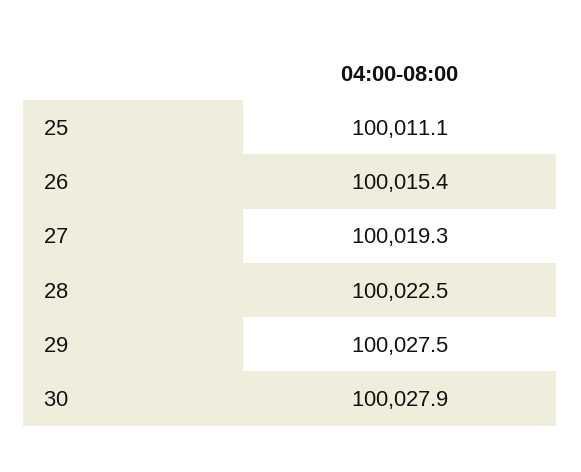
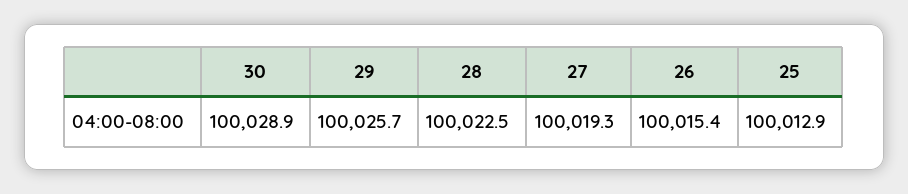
  {
-   "25": 100011.1,
+   "25": 100012.9,
    "26": 100015.4,
    "27": 100019.3,
    "28": 100022.5,
-   "29": 100027.5,
+   "29": 100025.7,
-   "30": 100027.9
+   "30": 100028.9
  }

